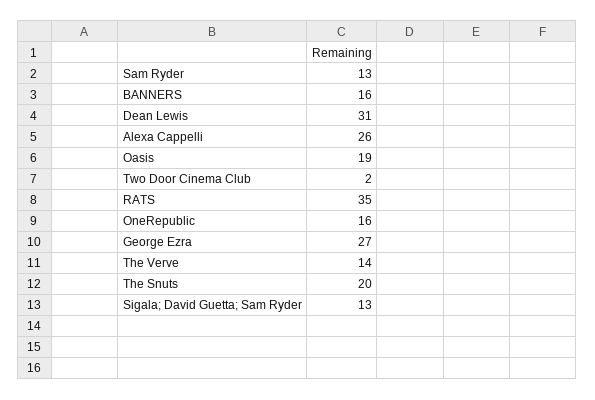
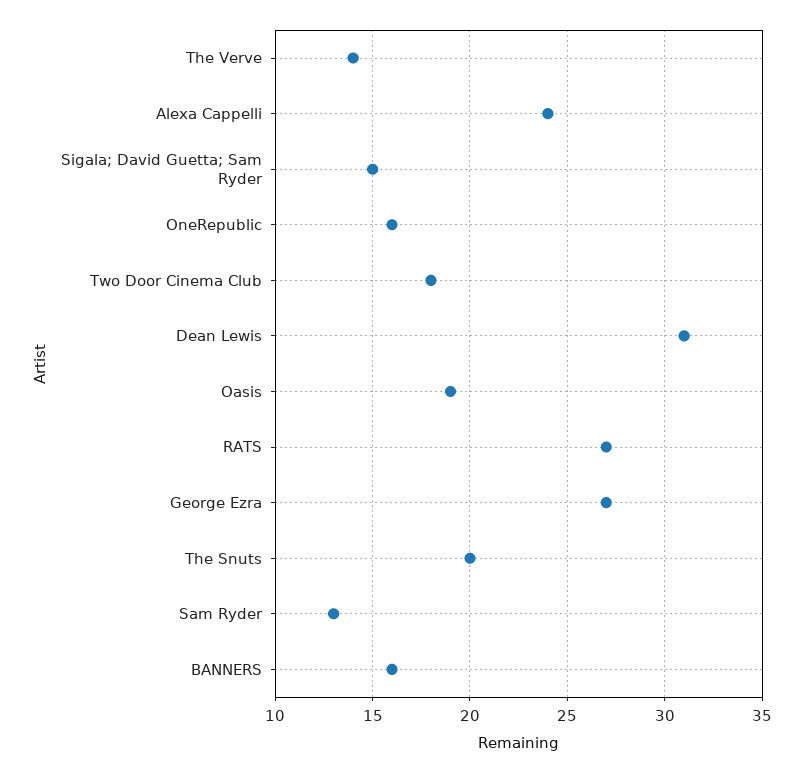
  {
    "Sam Ryder": 13,
    "BANNERS": 16,
    "Dean Lewis": 31,
-   "Alexa Cappelli": 26,
+   "Alexa Cappelli": 24,
    "Oasis": 19,
-   "Two Door Cinema Club": 2,
+   "Two Door Cinema Club": 18,
-   "RATS": 35,
+   "RATS": 27,
    "OneRepublic": 16,
    "George Ezra": 27,
    "The Verve": 14,
    "The Snuts": 20,
-   "Sigala; David Guetta; Sam Ryder": 13
+   "Sigala; David Guetta; Sam Ryder": 15
  }

